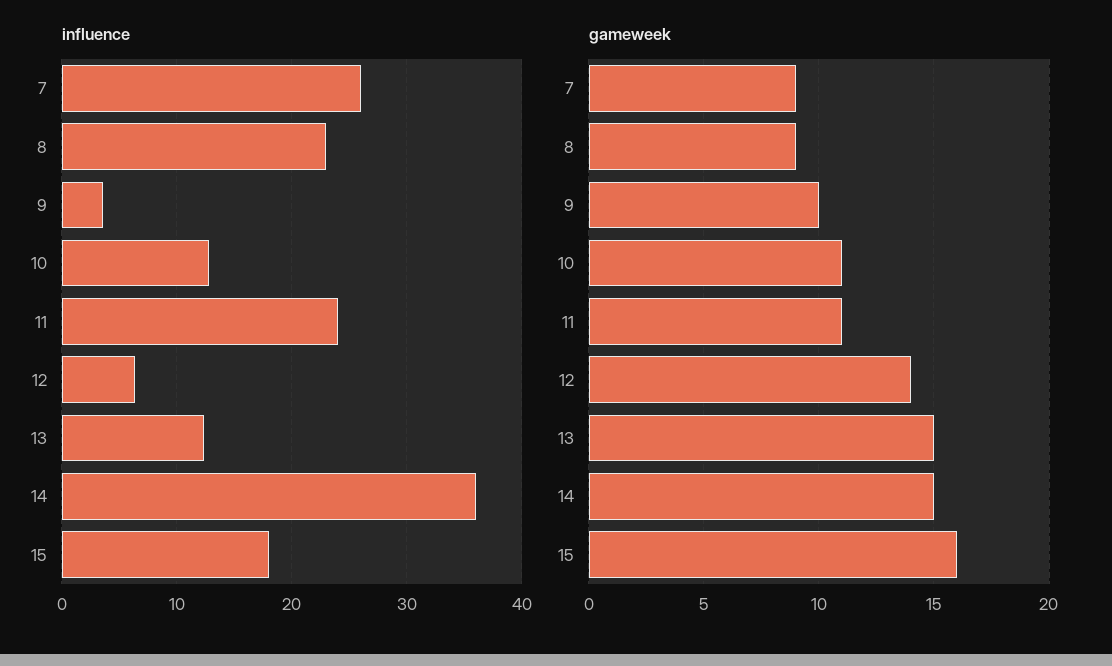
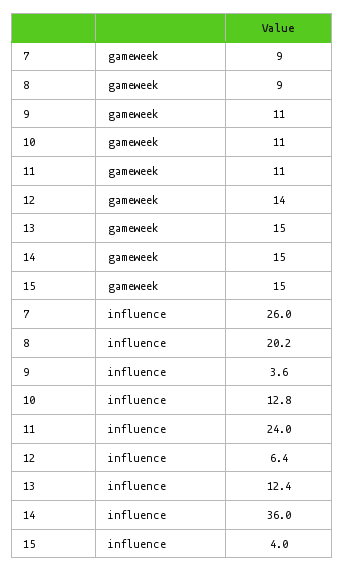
  {
    "influence": {
      "7": 26,
-     "8": 23,
+     "8": 20.2,
      "9": 3.6,
      "10": 12.8,
      "11": 24,
      "12": 6.4,
      "13": 12.4,
      "14": 36,
-     "15": 18
+     "15": 4
    },
    "gameweek": {
      "7": 9,
      "8": 9,
-     "9": 10,
+     "9": 11,
      "10": 11,
      "11": 11,
      "12": 14,
      "13": 15,
      "14": 15,
-     "15": 16
+     "15": 15
    }
  }

